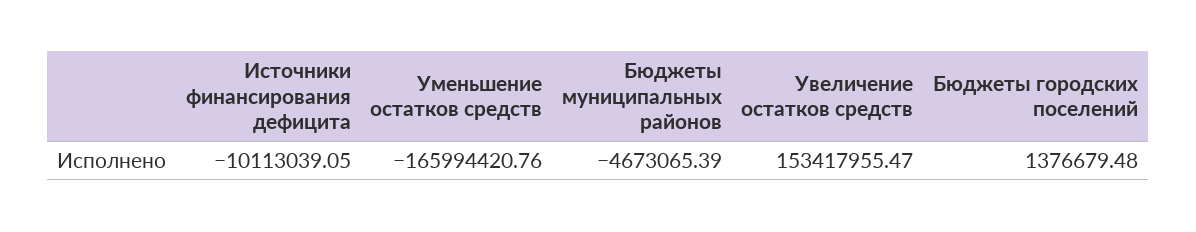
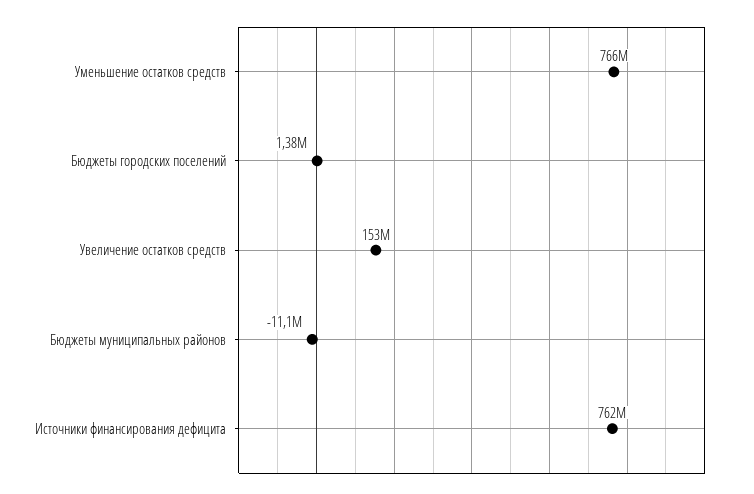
  {
-   "Источники финансирования дефицита": -10113039.05,
+   "Источники финансирования дефицита": 762000000,
-   "Уменьшение остатков средств": -165994420.76,
+   "Уменьшение остатков средств": 766000000,
-   "Бюджеты муниципальных районов": -4673065.39,
+   "Бюджеты муниципальных районов": -11100000,
    "Увеличение остатков средств": 153417955.47,
    "Бюджеты городских поселений": 1376679.48
  }

